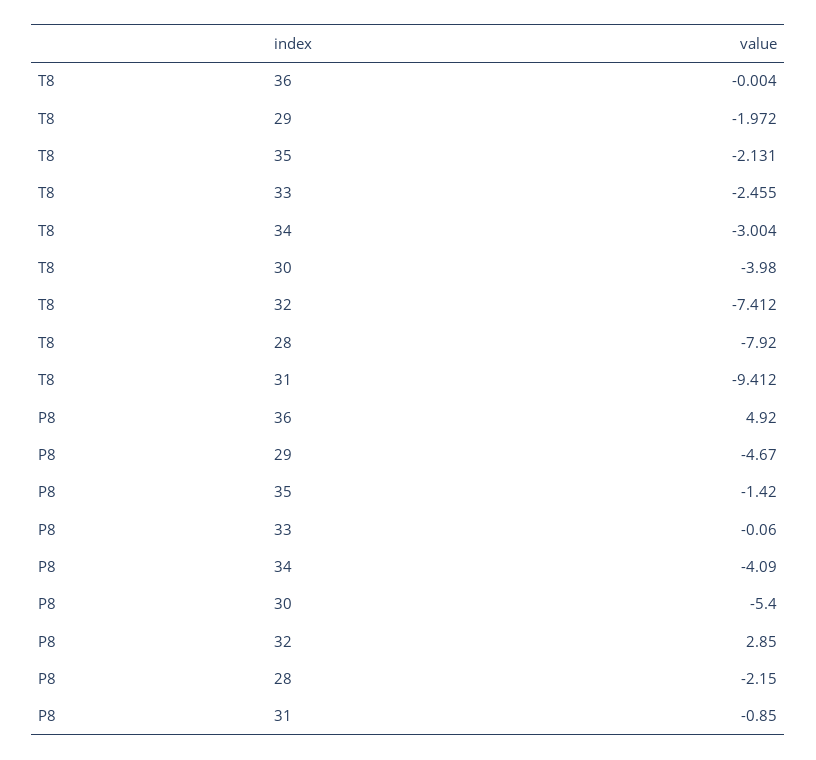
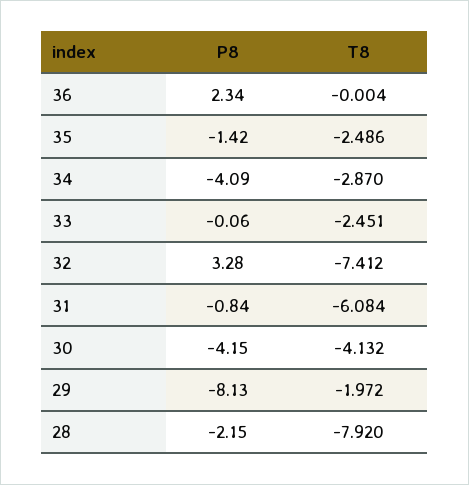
  {
    "T8": {
      "36": -0.004,
      "29": -1.972,
-     "35": -2.131,
+     "35": -2.486,
-     "33": -2.455,
+     "33": -2.451,
-     "34": -3.004,
+     "34": -2.87,
-     "30": -3.98,
+     "30": -4.132,
      "32": -7.412,
      "28": -7.92,
-     "31": -9.412
+     "31": -6.084
    },
    "P8": {
-     "36": 4.92,
+     "36": 2.34,
-     "29": -4.67,
+     "29": -8.13,
      "35": -1.42,
      "33": -0.06,
      "34": -4.09,
-     "30": -5.4,
+     "30": -4.15,
-     "32": 2.85,
+     "32": 3.28,
      "28": -2.15,
-     "31": -0.85
+     "31": -0.84
    }
  }

